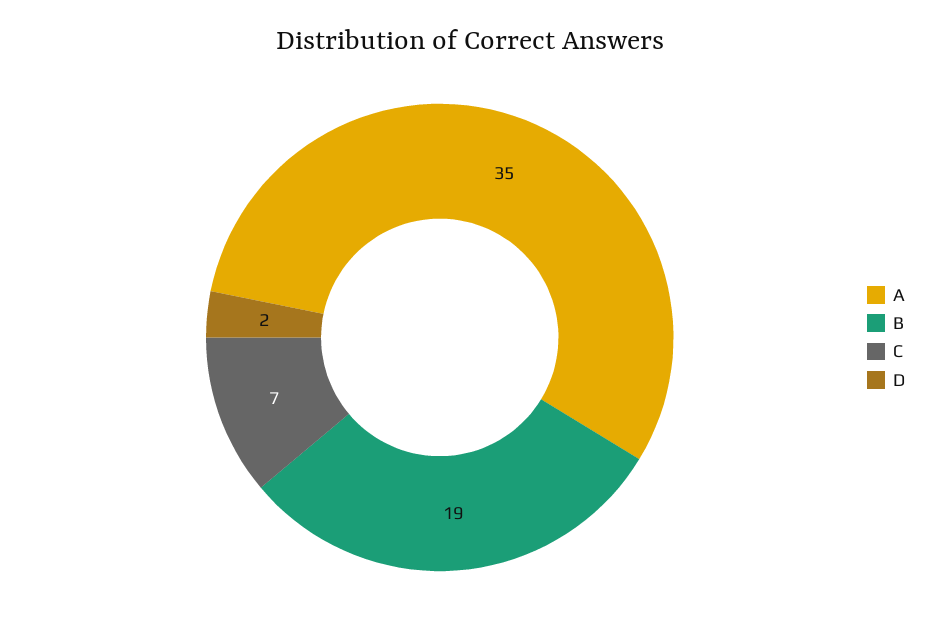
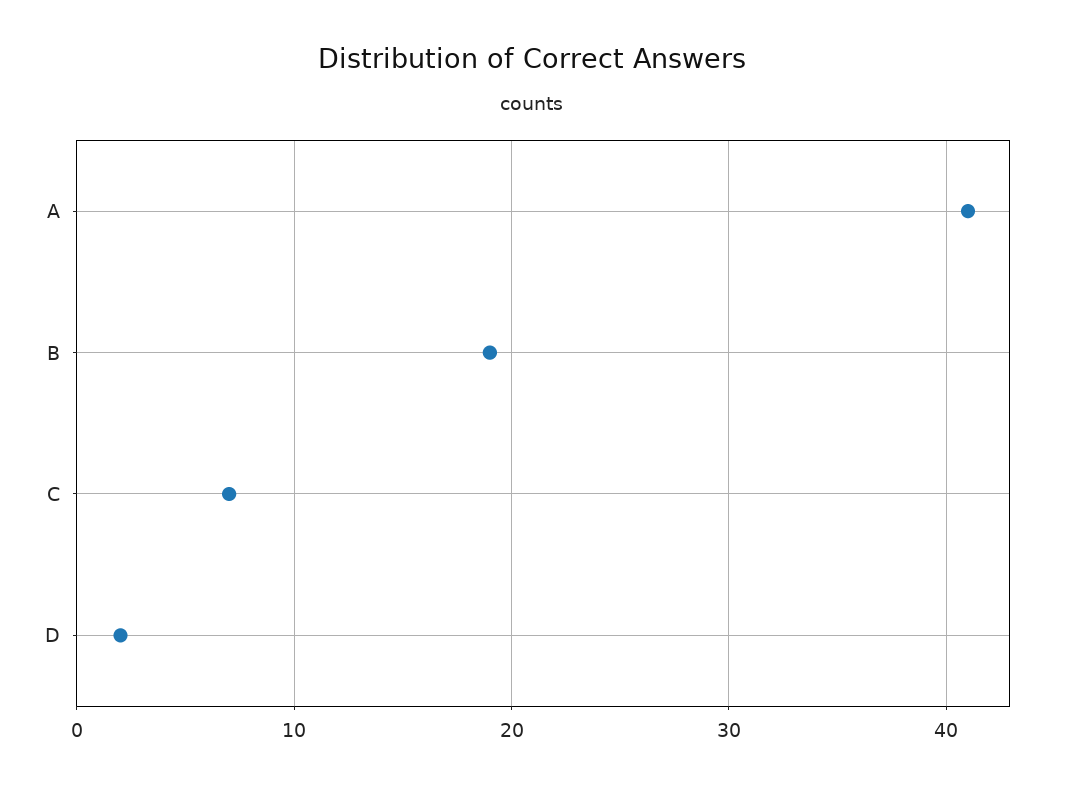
  {
-   "A": 35,
+   "A": 41,
    "B": 19,
    "C": 7,
    "D": 2
  }

